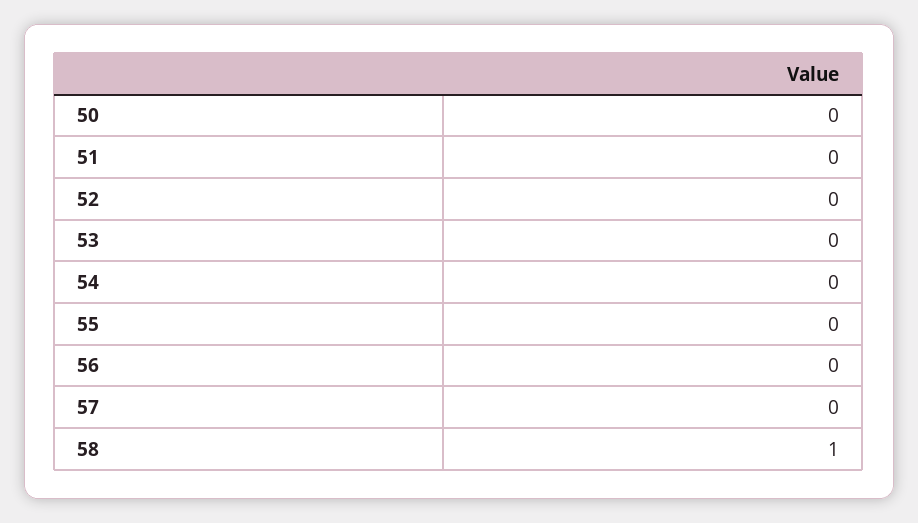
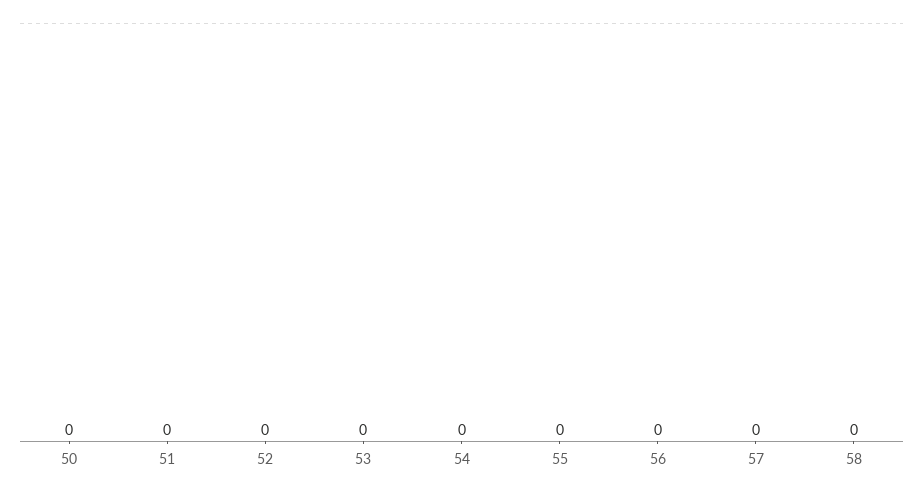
  {
    "50": 0,
    "51": 0,
    "52": 0,
    "53": 0,
    "54": 0,
    "55": 0,
    "56": 0,
    "57": 0,
-   "58": 1
+   "58": 0
  }

